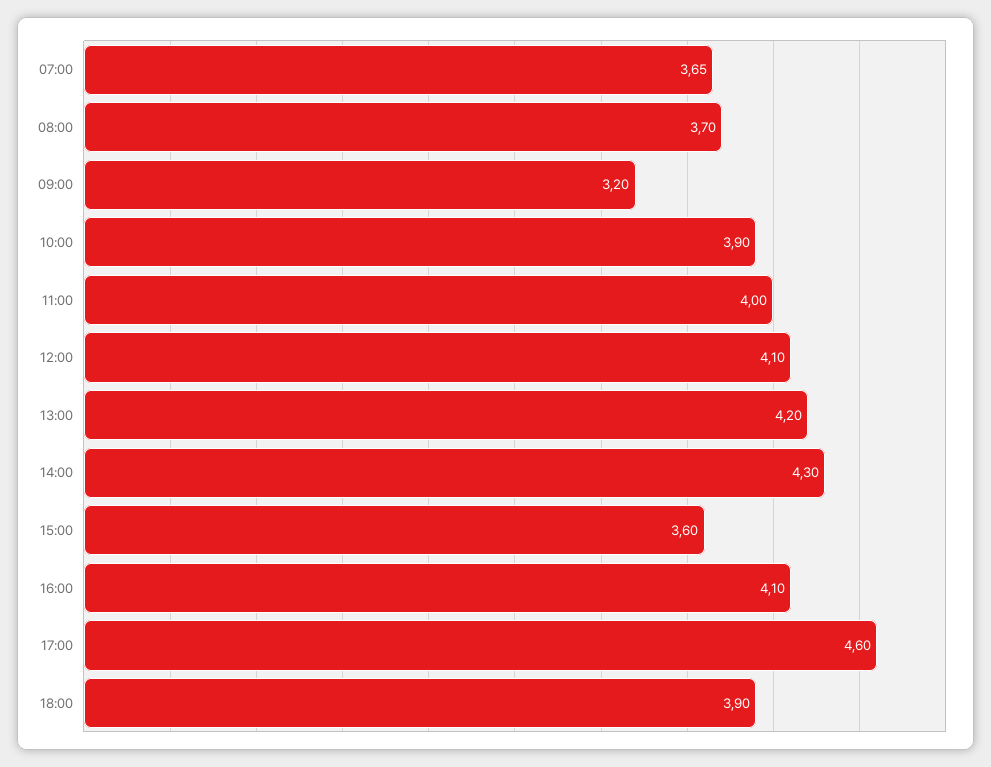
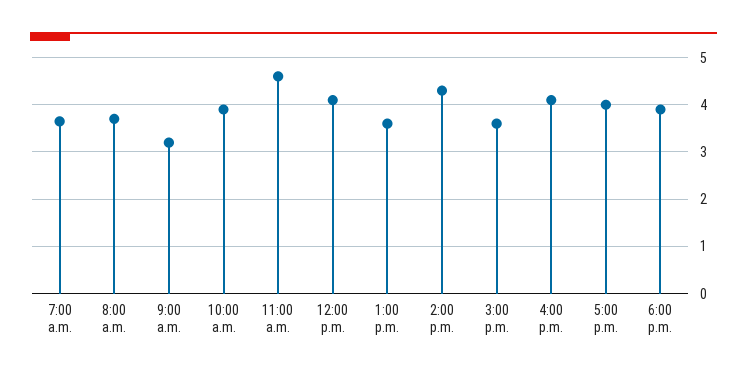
  {
    "07:00": 3.65,
    "08:00": 3.7,
    "09:00": 3.2,
    "10:00": 3.9,
-   "11:00": 4,
+   "11:00": 4.6,
    "12:00": 4.1,
-   "13:00": 4.2,
+   "13:00": 3.6,
    "14:00": 4.3,
    "15:00": 3.6,
    "16:00": 4.1,
-   "17:00": 4.6,
+   "17:00": 4,
    "18:00": 3.9
  }

